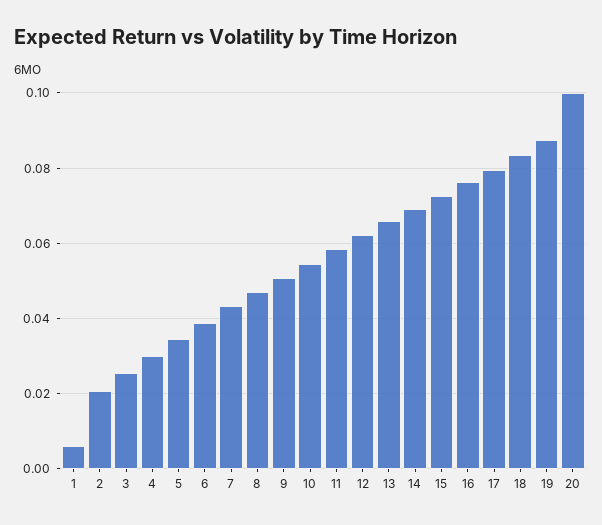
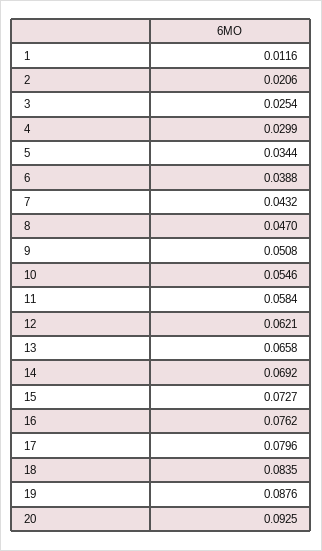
  {
-   "1": 0.006,
+   "1": 0.0116,
    "2": 0.0206,
    "3": 0.0254,
    "4": 0.0299,
    "5": 0.0344,
    "6": 0.0388,
    "7": 0.0432,
    "8": 0.047,
    "9": 0.0508,
    "10": 0.0546,
    "11": 0.0584,
    "12": 0.0621,
    "13": 0.0658,
    "14": 0.0692,
    "15": 0.0727,
    "16": 0.0762,
    "17": 0.0796,
    "18": 0.0835,
    "19": 0.0876,
-   "20": 0.1
+   "20": 0.0925
  }

